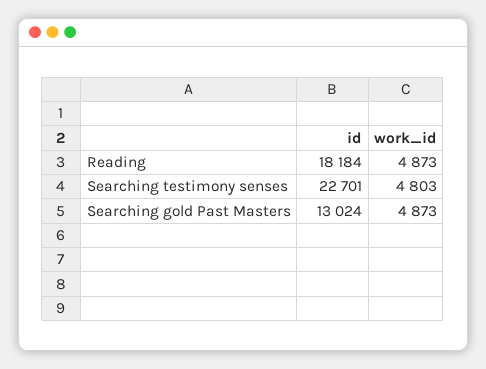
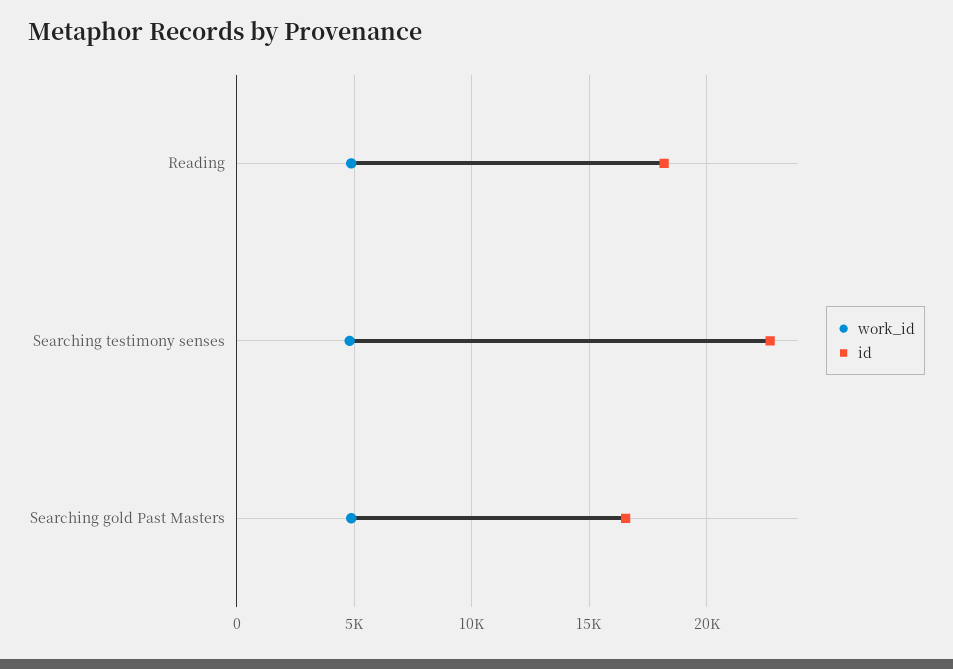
  {
    "id": {
      "Reading": 18184,
      "Searching testimony senses": 22701,
-     "Searching gold Past Masters": 13024
+     "Searching gold Past Masters": 16500
    },
    "work_id": {
      "Reading": 4873,
      "Searching testimony senses": 4803,
      "Searching gold Past Masters": 4873
    }
  }

